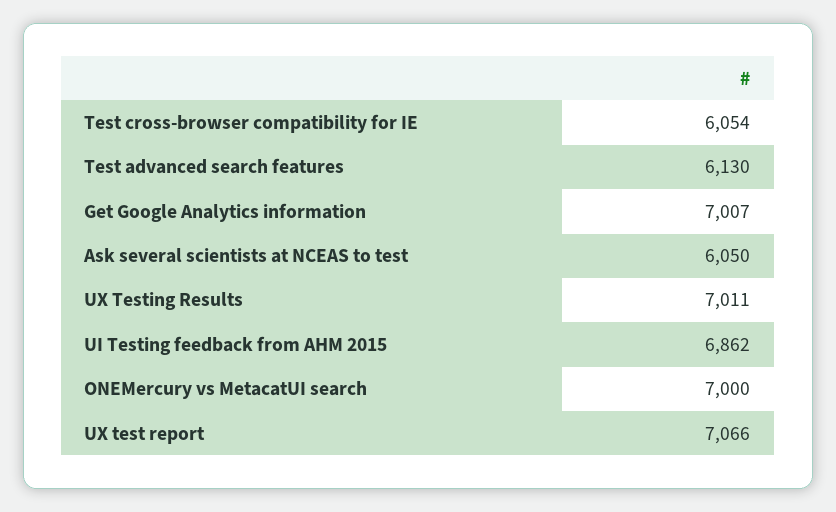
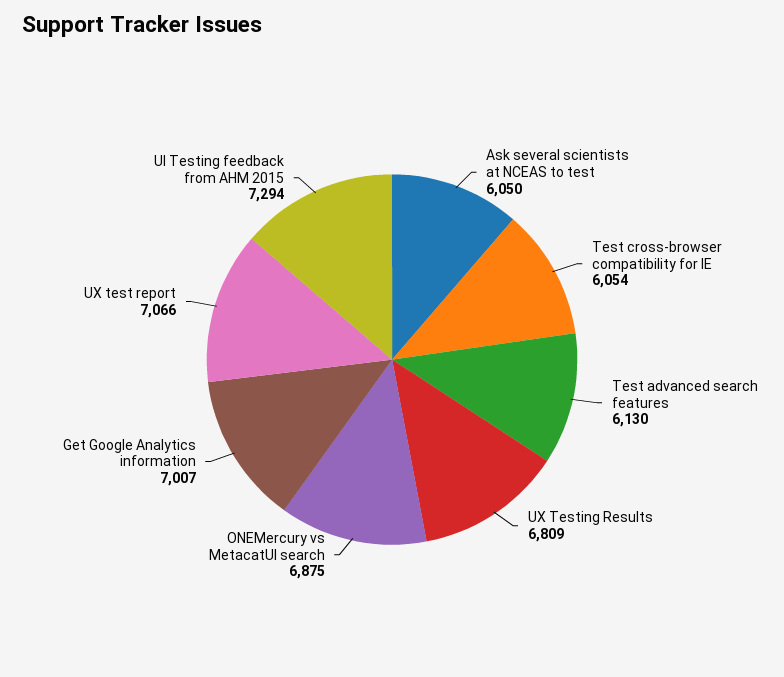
  {
    "Test cross-browser compatibility for IE": 6054,
    "Test advanced search features": 6130,
    "Get Google Analytics information": 7007,
    "Ask several scientists at NCEAS to test": 6050,
-   "UX Testing Results": 7011,
+   "UX Testing Results": 6809,
-   "UI Testing feedback from AHM 2015": 6862,
+   "UI Testing feedback from AHM 2015": 7294,
-   "ONEMercury vs MetacatUI search": 7000,
+   "ONEMercury vs MetacatUI search": 6875,
    "UX test report": 7066
  }

